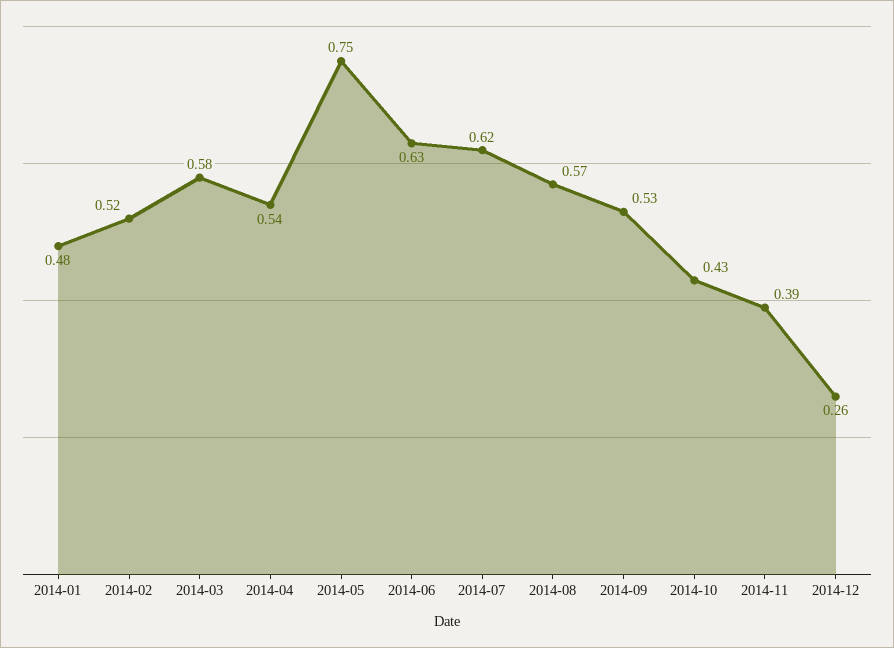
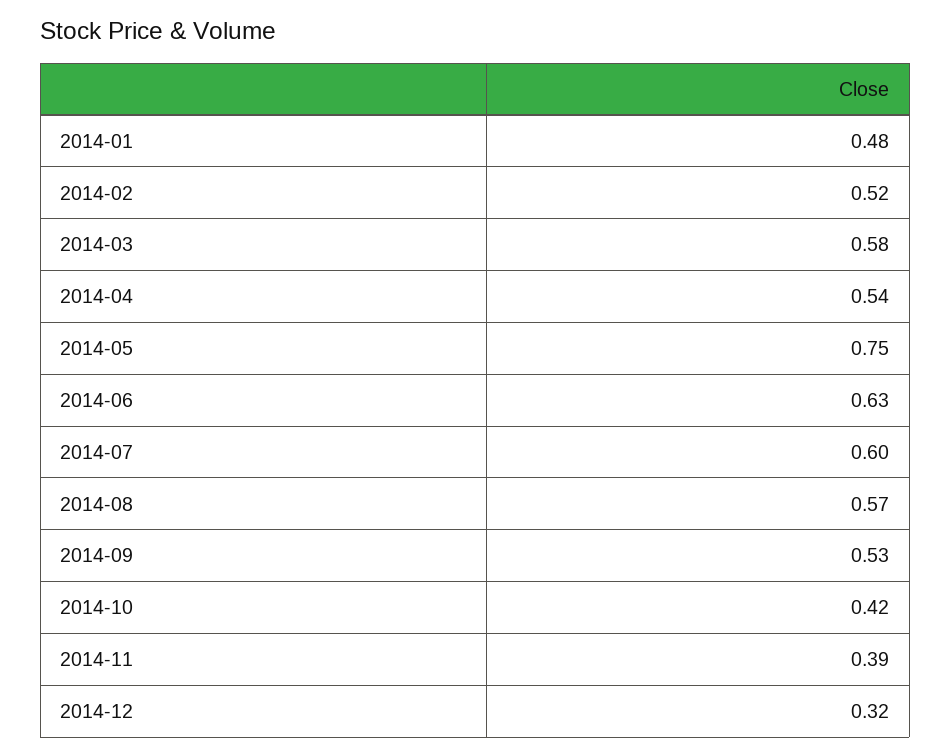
  {
    "2014-01": 0.48,
    "2014-02": 0.52,
    "2014-03": 0.58,
    "2014-04": 0.54,
    "2014-05": 0.75,
    "2014-06": 0.63,
-   "2014-07": 0.62,
+   "2014-07": 0.6,
    "2014-08": 0.57,
    "2014-09": 0.53,
-   "2014-10": 0.43,
+   "2014-10": 0.42,
    "2014-11": 0.39,
-   "2014-12": 0.26
+   "2014-12": 0.32
  }

